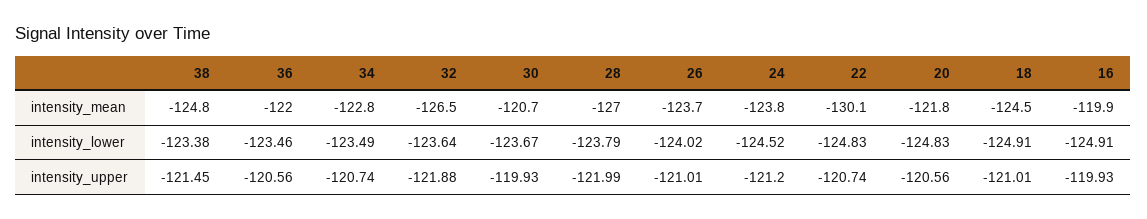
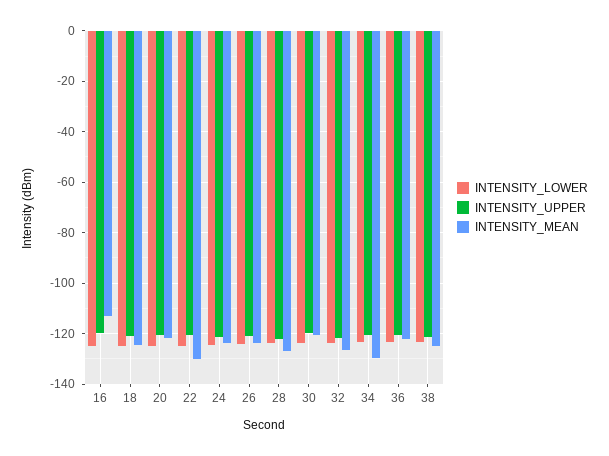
  {
    "intensity_mean": {
      "38": -124.8,
      "36": -122,
-     "34": -122.8,
+     "34": -130,
      "32": -126.5,
      "30": -120.7,
      "28": -127,
      "26": -123.7,
      "24": -123.8,
      "22": -130.1,
      "20": -121.8,
      "18": -124.5,
-     "16": -119.9
+     "16": -112.5
    },
    "intensity_lower": {
      "38": -123.38,
      "36": -123.46,
      "34": -123.49,
      "32": -123.64,
      "30": -123.67,
      "28": -123.79,
      "26": -124.02,
      "24": -124.52,
      "22": -124.83,
      "20": -124.83,
      "18": -124.91,
      "16": -124.91
    },
    "intensity_upper": {
      "38": -121.45,
      "36": -120.56,
      "34": -120.74,
      "32": -121.88,
      "30": -119.93,
      "28": -121.99,
      "26": -121.01,
      "24": -121.2,
      "22": -120.74,
      "20": -120.56,
      "18": -121.01,
      "16": -119.93
    }
  }

